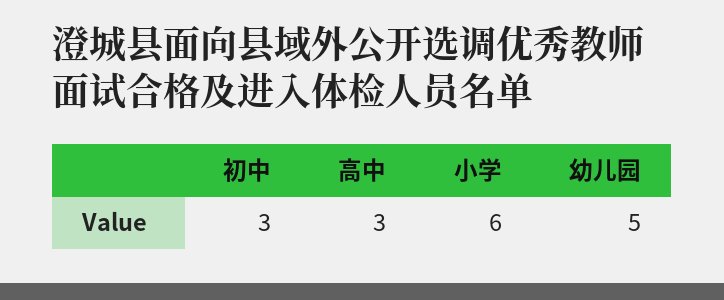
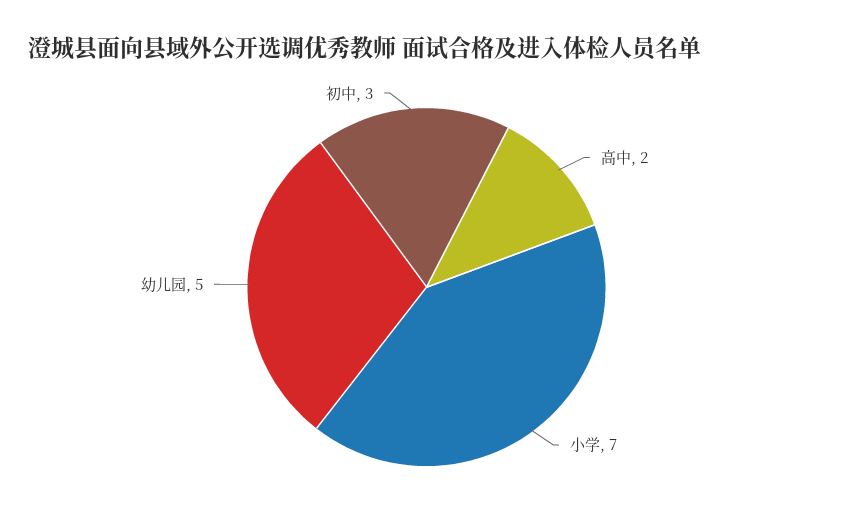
  {
    "初中": 3,
-   "高中": 3,
+   "高中": 2,
-   "小学": 6,
+   "小学": 7,
    "幼儿园": 5
  }

